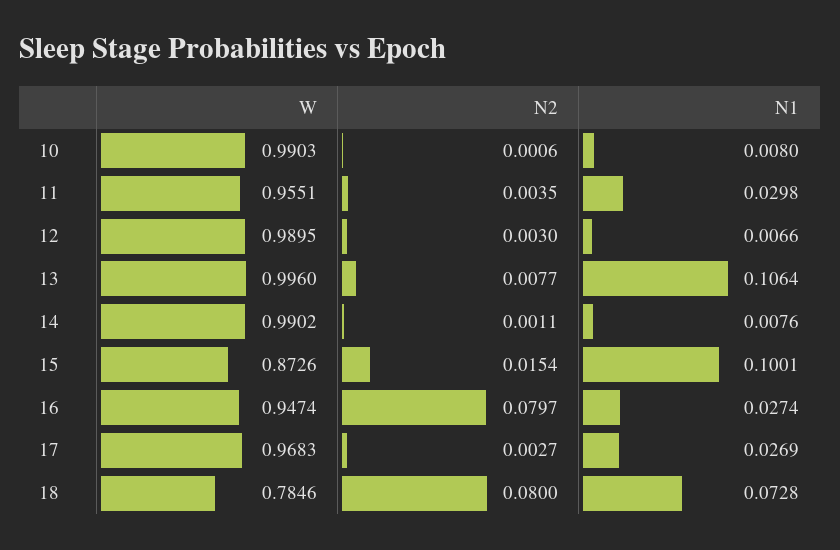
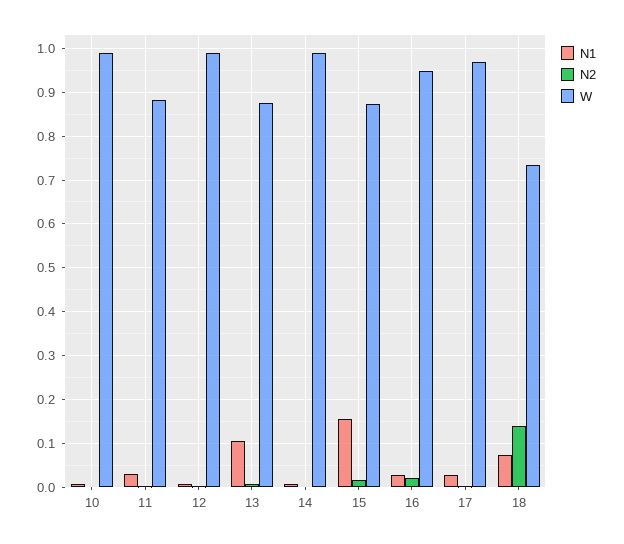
  {
    "W": {
      "10": 0.9903,
-     "11": 0.9551,
+     "11": 0.88,
      "12": 0.9895,
-     "13": 0.996,
+     "13": 0.88,
      "14": 0.9902,
      "15": 0.8726,
      "16": 0.9474,
      "17": 0.9683,
-     "18": 0.7846
+     "18": 0.74
    },
    "N2": {
      "10": 0.0006,
      "11": 0.0035,
      "12": 0.003,
      "13": 0.0077,
      "14": 0.0011,
      "15": 0.0154,
-     "16": 0.0797,
+     "16": 0.02,
      "17": 0.0027,
-     "18": 0.08
+     "18": 0.14
    },
    "N1": {
      "10": 0.008,
      "11": 0.0298,
      "12": 0.0066,
      "13": 0.1064,
      "14": 0.0076,
-     "15": 0.1001,
+     "15": 0.16,
      "16": 0.0274,
      "17": 0.0269,
      "18": 0.0728
    }
  }

